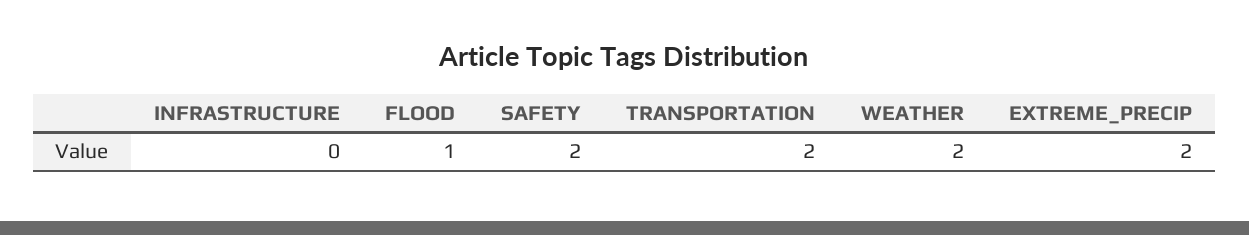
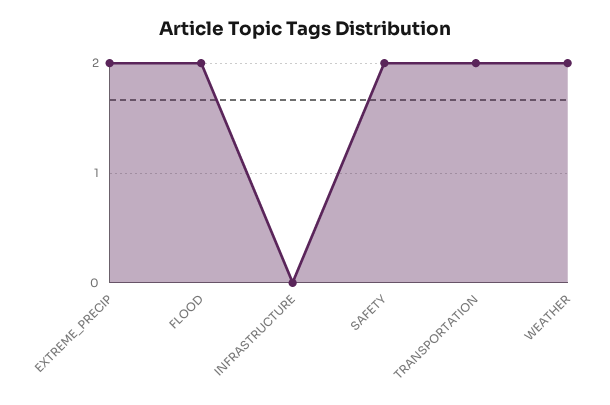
  {
    "INFRASTRUCTURE": 0,
-   "FLOOD": 1,
+   "FLOOD": 2,
    "SAFETY": 2,
    "TRANSPORTATION": 2,
    "WEATHER": 2,
    "EXTREME_PRECIP": 2
  }

